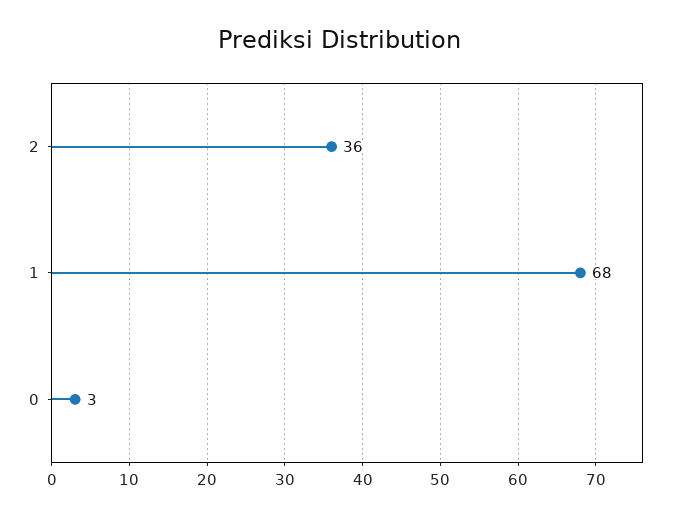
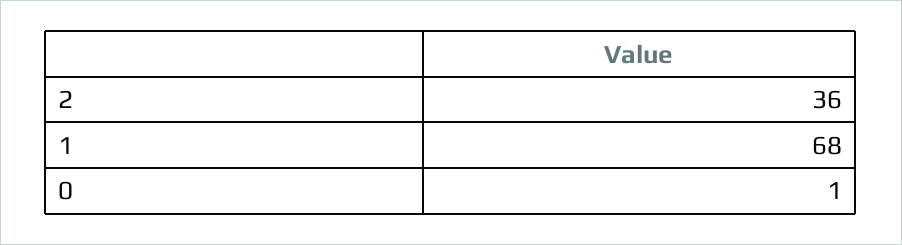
  {
    "2": 36,
    "1": 68,
-   "0": 3
+   "0": 1
  }

